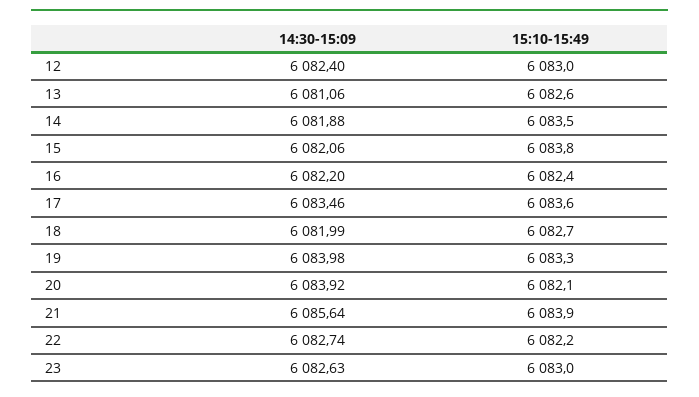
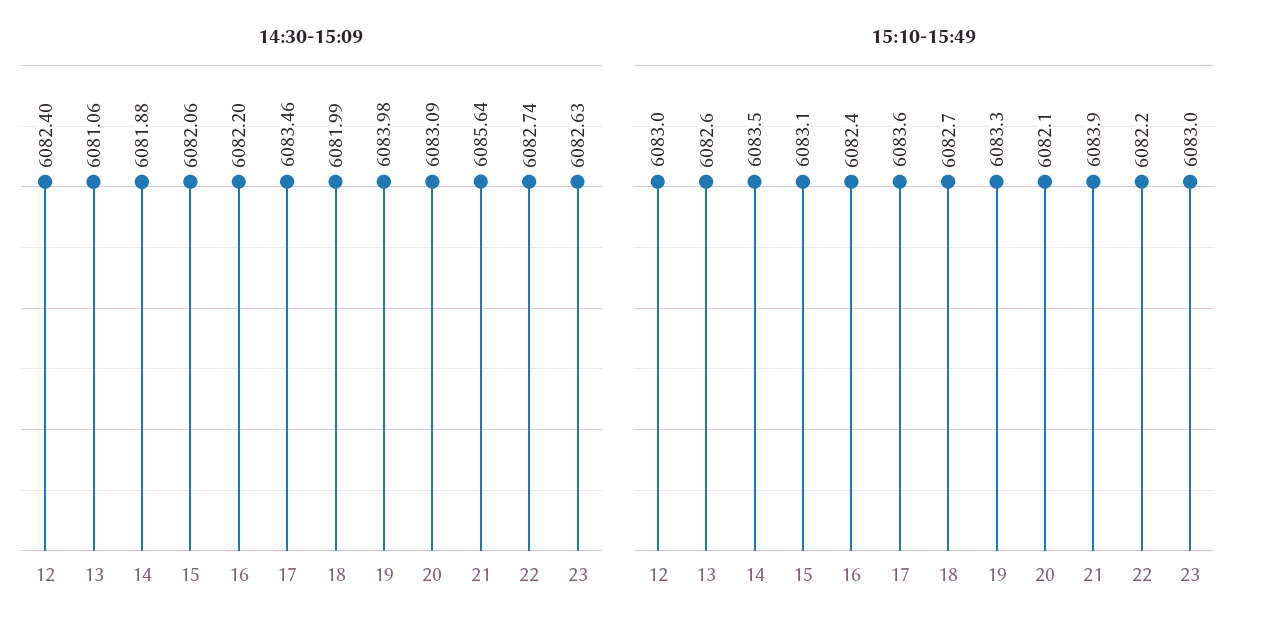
  {
    "14:30-15:09": {
      "12": 6082.4,
      "13": 6081.06,
      "14": 6081.88,
      "15": 6082.06,
      "16": 6082.2,
      "17": 6083.46,
      "18": 6081.99,
      "19": 6083.98,
-     "20": 6083.92,
+     "20": 6083.09,
      "21": 6085.64,
      "22": 6082.74,
      "23": 6082.63
    },
    "15:10-15:49": {
      "12": 6083,
      "13": 6082.6,
      "14": 6083.5,
-     "15": 6083.8,
+     "15": 6083.1,
      "16": 6082.4,
      "17": 6083.6,
      "18": 6082.7,
      "19": 6083.3,
      "20": 6082.1,
      "21": 6083.9,
      "22": 6082.2,
      "23": 6083
    }
  }

